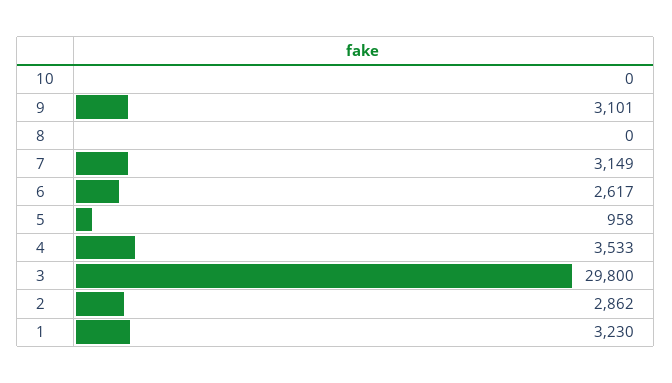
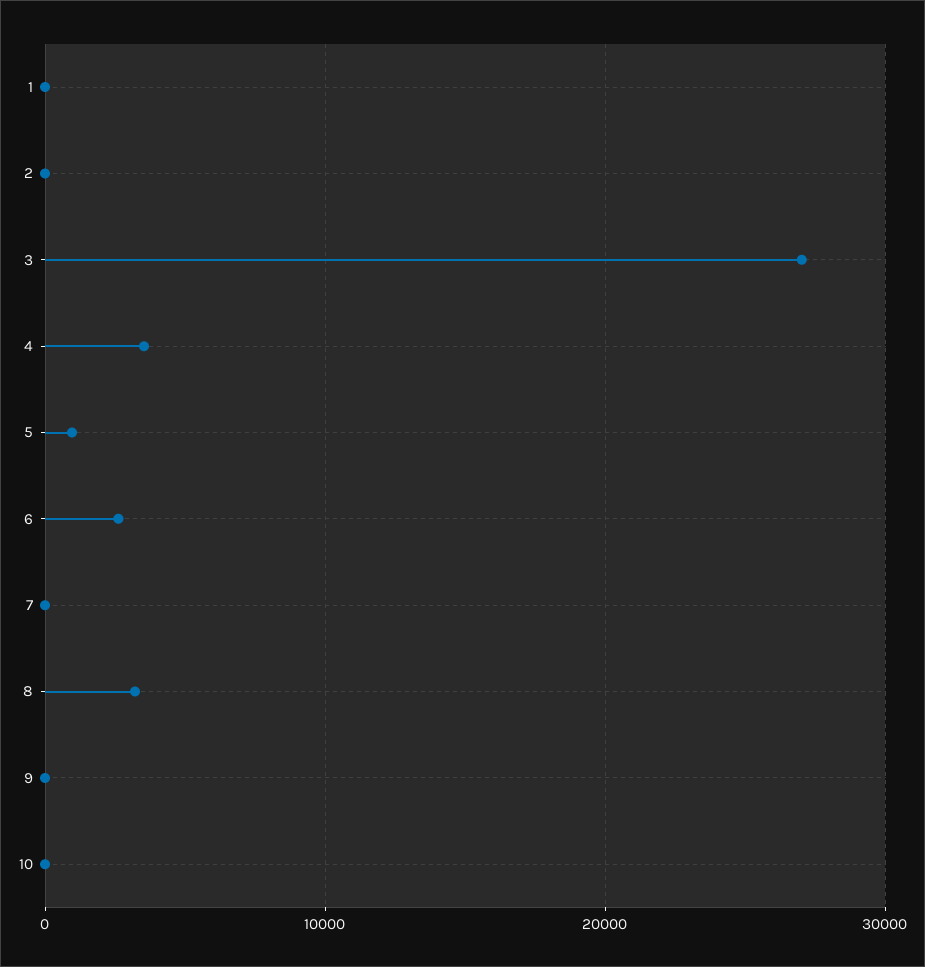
  {
    "10": 0,
-   "9": 3101,
+   "9": 0,
-   "8": 0,
+   "8": 3000,
-   "7": 3149,
+   "7": 0,
    "6": 2617,
    "5": 958,
    "4": 3533,
-   "3": 29800,
+   "3": 27000,
-   "2": 2862,
+   "2": 0,
-   "1": 3230
+   "1": 0
  }

